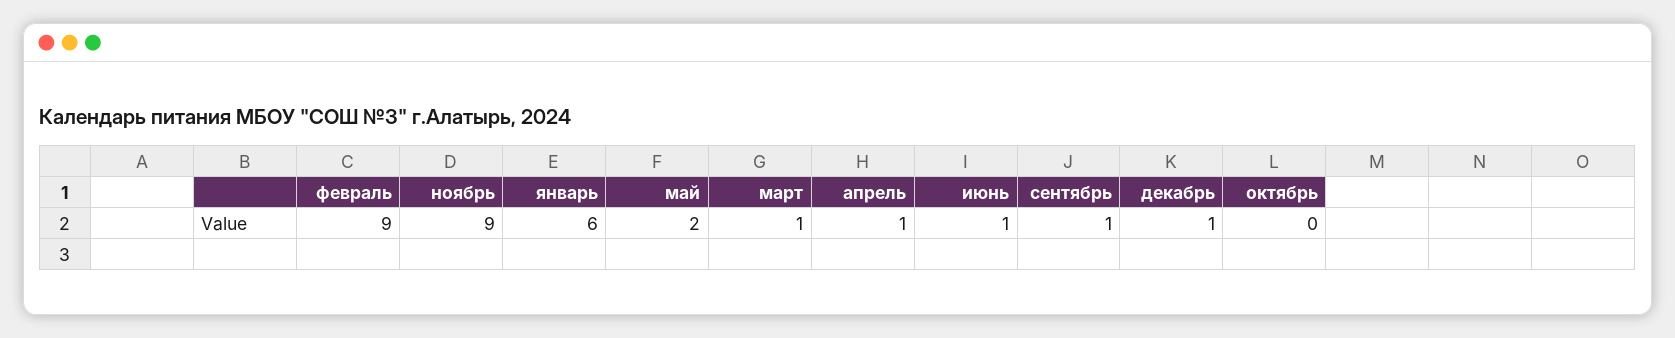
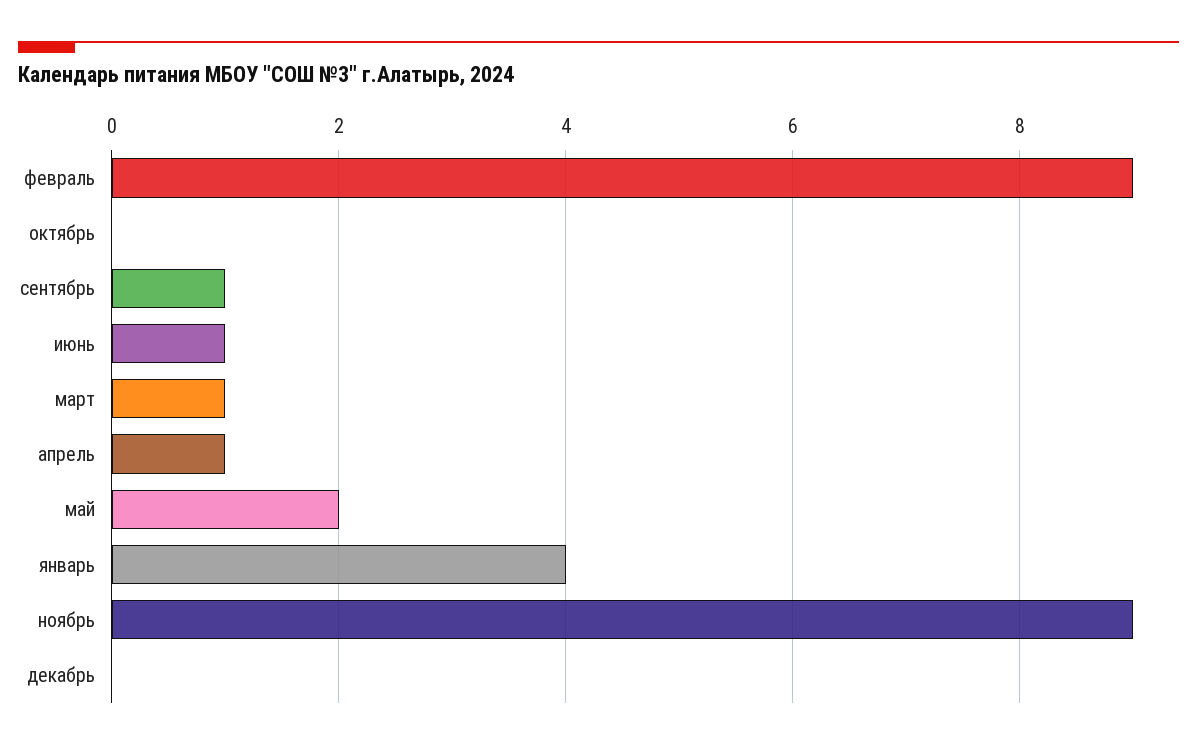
  {
    "февраль": 9,
    "ноябрь": 9,
-   "январь": 6,
+   "январь": 4,
    "май": 2,
    "март": 1,
    "апрель": 1,
    "июнь": 1,
    "сентябрь": 1,
-   "декабрь": 1,
+   "декабрь": 0,
    "октябрь": 0
  }

